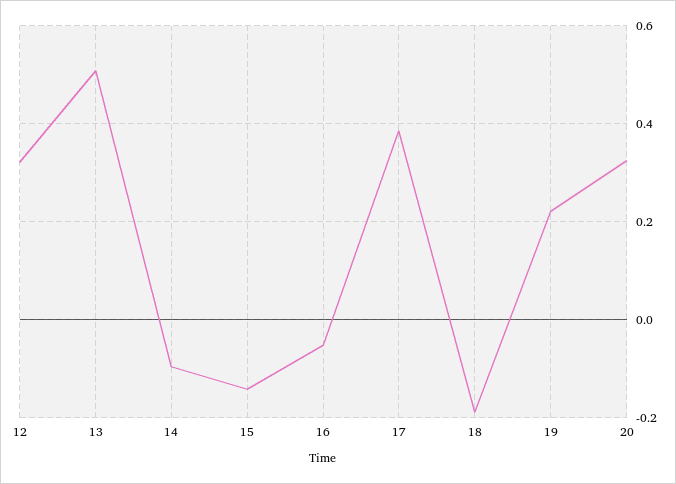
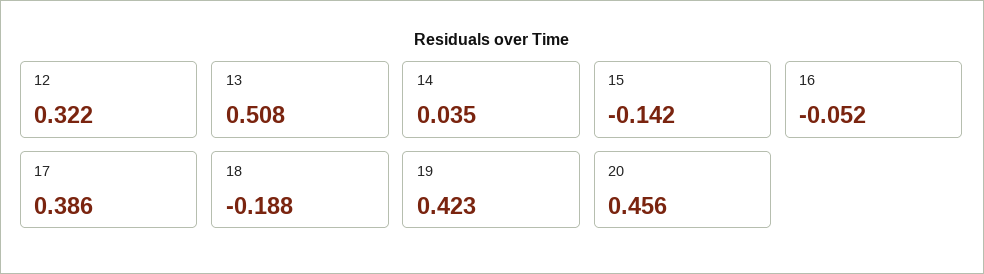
  {
    "12": 0.322,
    "13": 0.508,
-   "14": -0.1,
+   "14": 0.035,
    "15": -0.142,
    "16": -0.052,
    "17": 0.386,
    "18": -0.188,
-   "19": 0.22,
+   "19": 0.423,
-   "20": 0.32
+   "20": 0.456
  }

